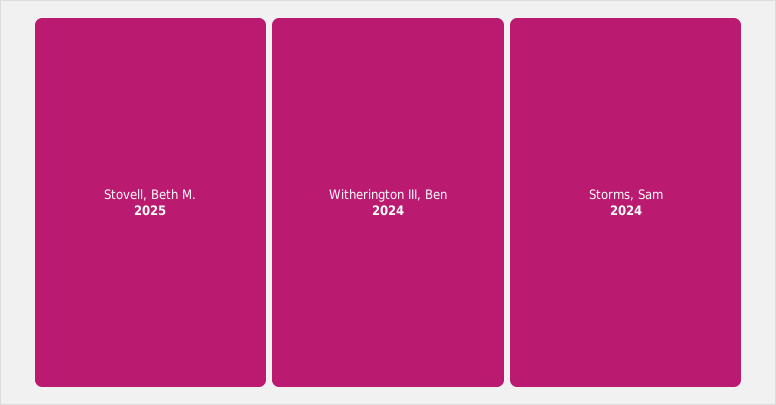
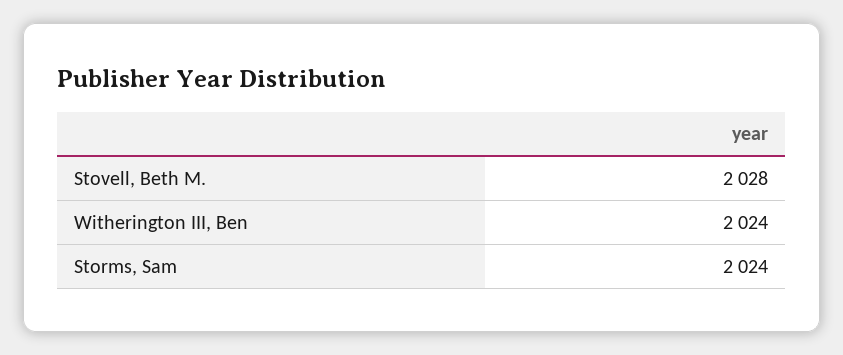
  {
-   "Stovell, Beth M.": 2025,
+   "Stovell, Beth M.": 2028,
    "Witherington III, Ben": 2024,
    "Storms, Sam": 2024
  }

